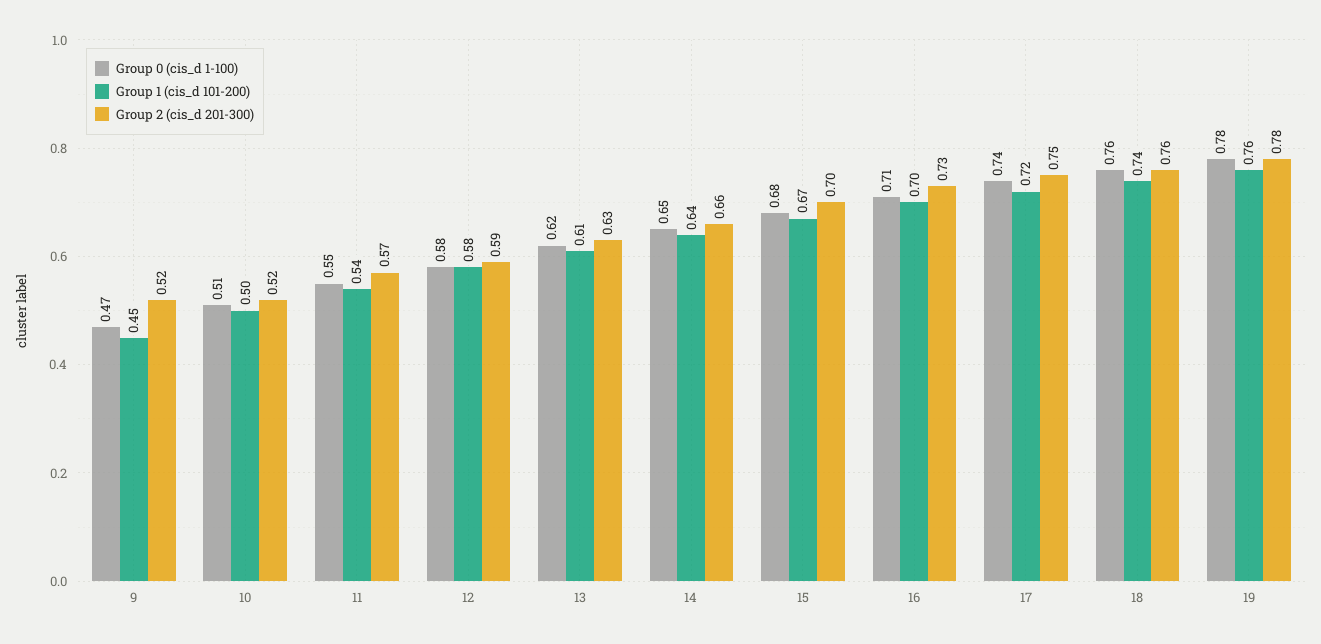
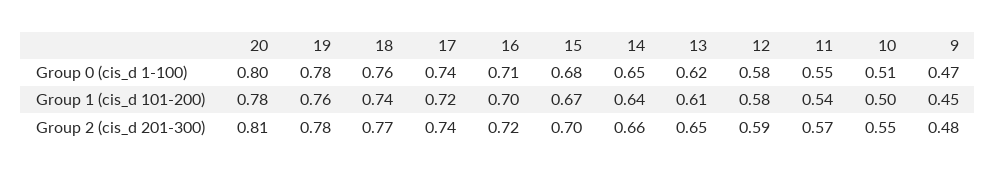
  {
    "Group 0 (cis_d 1-100)": {
      "9": 0.47,
      "10": 0.51,
      "11": 0.55,
      "12": 0.58,
      "13": 0.62,
      "14": 0.65,
      "15": 0.68,
      "16": 0.71,
      "17": 0.74,
      "18": 0.76,
-     "19": 0.78
+     "19": 0.78,
+     "20": 0.8
    },
    "Group 1 (cis_d 101-200)": {
      "9": 0.45,
      "10": 0.5,
      "11": 0.54,
      "12": 0.58,
      "13": 0.61,
      "14": 0.64,
      "15": 0.67,
      "16": 0.7,
      "17": 0.72,
      "18": 0.74,
-     "19": 0.76
+     "19": 0.76,
+     "20": 0.78
    },
    "Group 2 (cis_d 201-300)": {
-     "9": 0.52,
+     "9": 0.48,
-     "10": 0.52,
+     "10": 0.55,
      "11": 0.57,
      "12": 0.59,
-     "13": 0.63,
+     "13": 0.65,
      "14": 0.66,
      "15": 0.7,
-     "16": 0.73,
+     "16": 0.72,
-     "17": 0.75,
+     "17": 0.74,
-     "18": 0.76,
+     "18": 0.77,
-     "19": 0.78
+     "19": 0.78,
+     "20": 0.81
    }
  }

